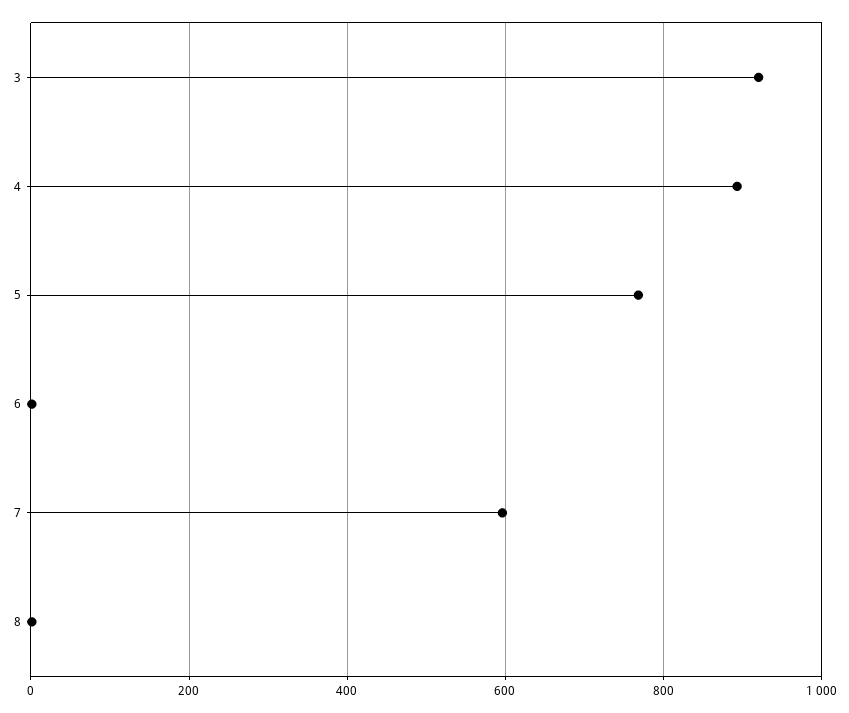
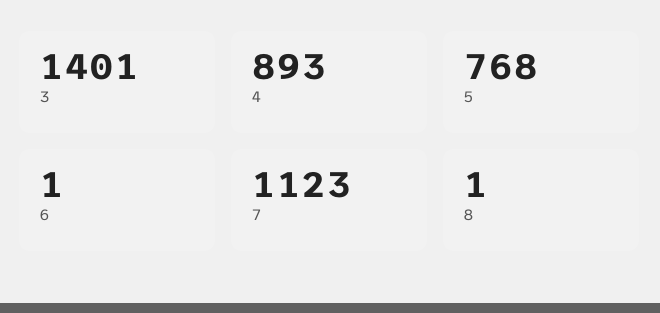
  {
-   "3": 920,
+   "3": 1401,
    "4": 893,
    "5": 768,
    "6": 1,
-   "7": 600,
+   "7": 1123,
    "8": 1
  }

